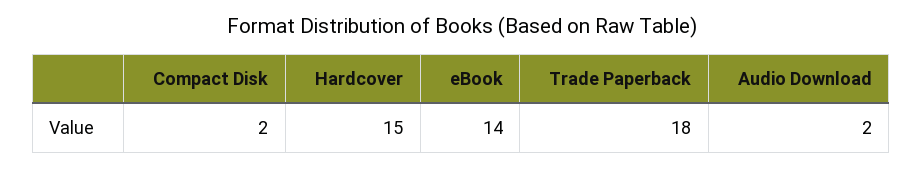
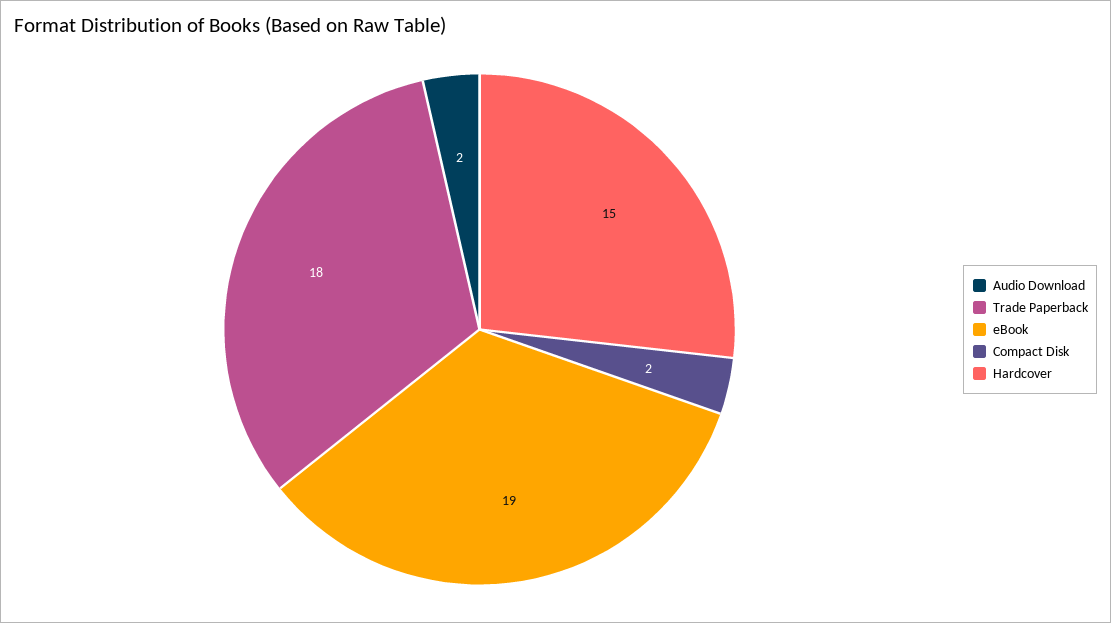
  {
    "Compact Disk": 2,
    "Hardcover": 15,
-   "eBook": 14,
+   "eBook": 19,
    "Trade Paperback": 18,
    "Audio Download": 2
  }

